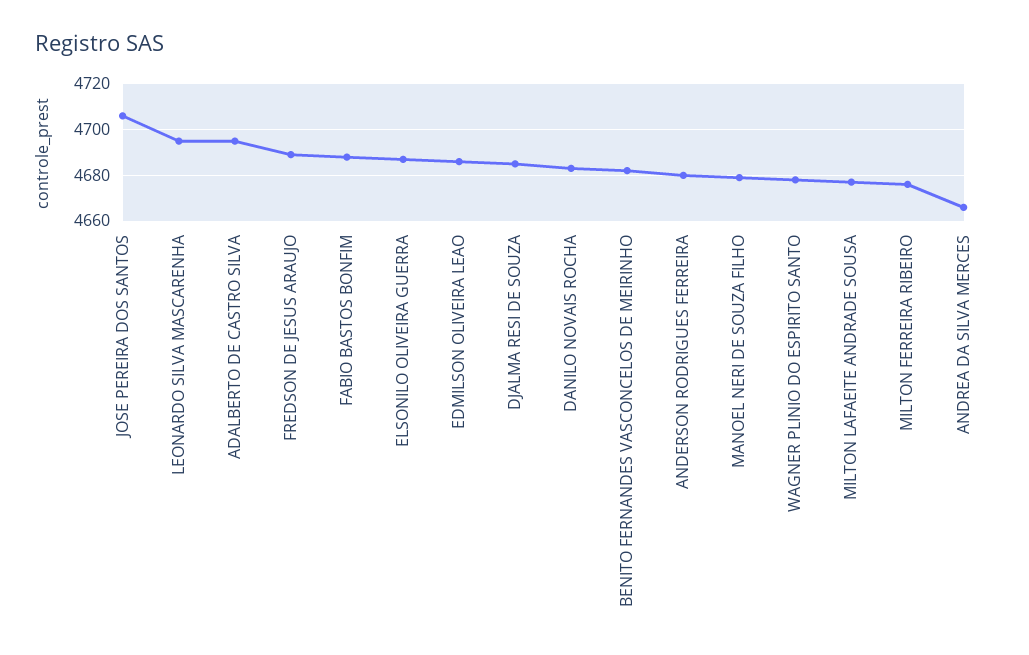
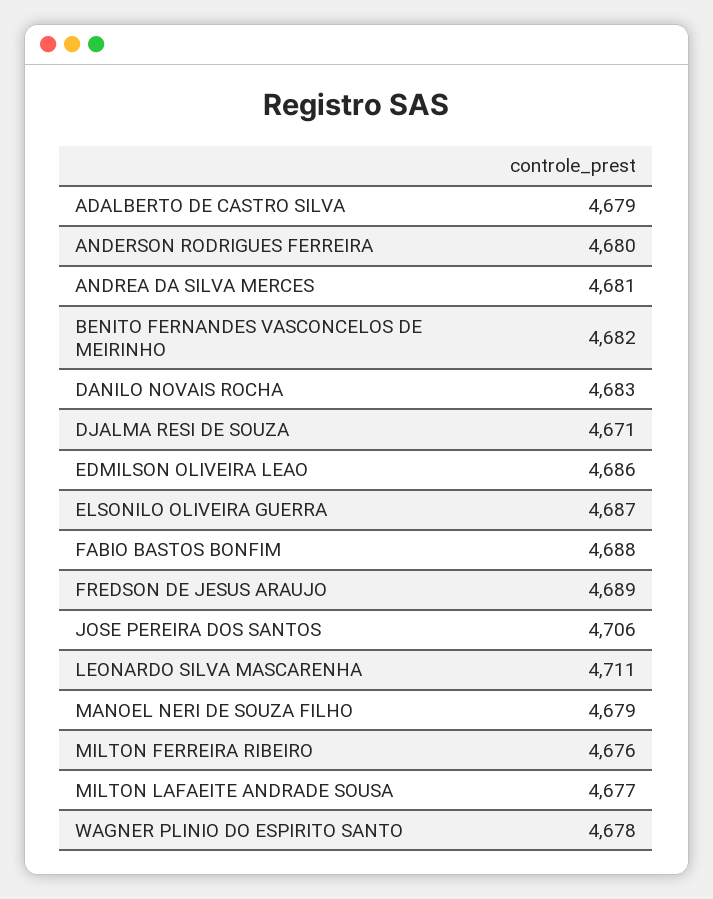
  {
    "JOSE PEREIRA DOS SANTOS": 4706,
-   "LEONARDO SILVA MASCARENHA": 4695,
+   "LEONARDO SILVA MASCARENHA": 4711,
-   "ADALBERTO DE CASTRO SILVA": 4695,
+   "ADALBERTO DE CASTRO SILVA": 4679,
    "FREDSON DE JESUS ARAUJO": 4689,
    "FABIO BASTOS BONFIM": 4688,
    "ELSONILO OLIVEIRA GUERRA": 4687,
    "EDMILSON OLIVEIRA LEAO": 4686,
-   "DJALMA RESI DE SOUZA": 4685,
+   "DJALMA RESI DE SOUZA": 4671,
    "DANILO NOVAIS ROCHA": 4683,
    "BENITO FERNANDES VASCONCELOS DE MEIRINHO": 4682,
    "ANDERSON RODRIGUES FERREIRA": 4680,
    "MANOEL NERI DE SOUZA FILHO": 4679,
    "WAGNER PLINIO DO ESPIRITO SANTO": 4678,
    "MILTON LAFAEITE ANDRADE SOUSA": 4677,
    "MILTON FERREIRA RIBEIRO": 4676,
-   "ANDREA DA SILVA MERCES": 4665
+   "ANDREA DA SILVA MERCES": 4681
  }

